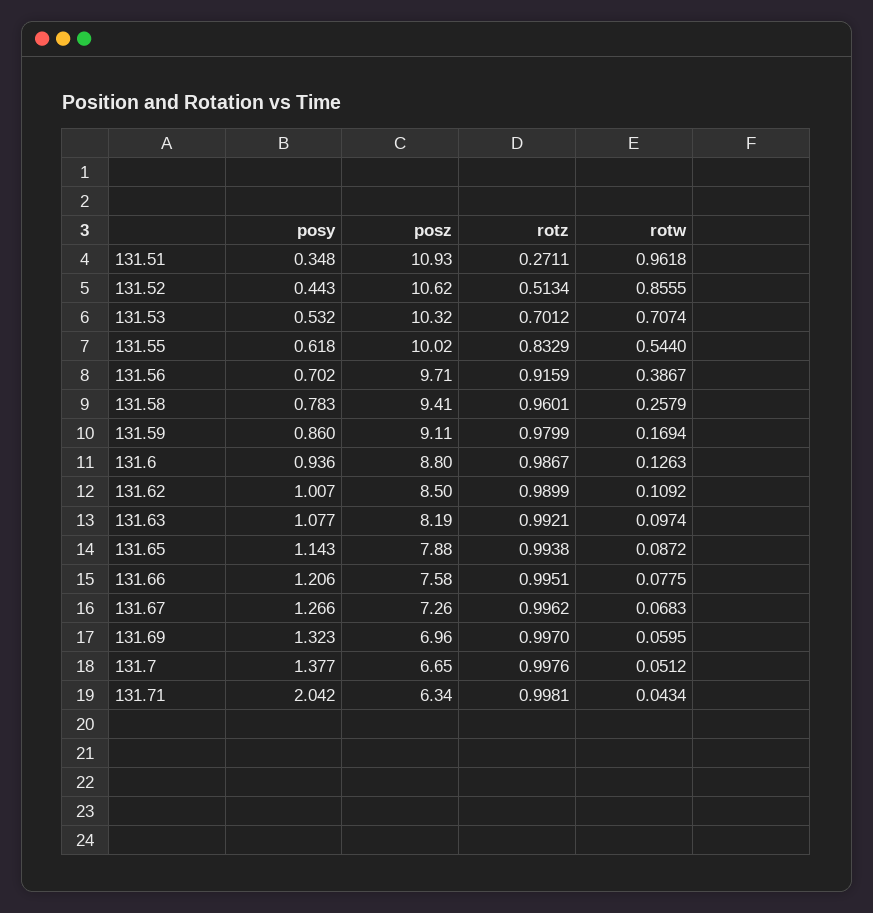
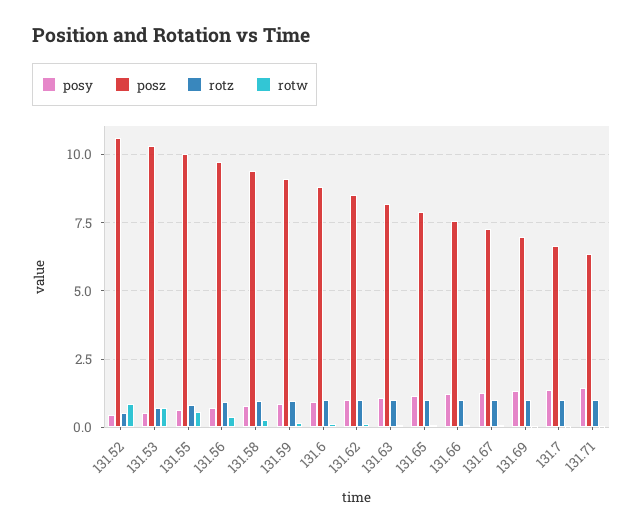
  {
    "posy": {
-     "131.51": 0.348,
      "131.52": 0.443,
      "131.53": 0.532,
      "131.55": 0.618,
      "131.56": 0.702,
      "131.58": 0.783,
      "131.59": 0.86,
      "131.6": 0.936,
      "131.62": 1.007,
      "131.63": 1.077,
      "131.65": 1.143,
      "131.66": 1.206,
      "131.67": 1.266,
      "131.69": 1.323,
      "131.7": 1.377,
-     "131.71": 2.042
+     "131.71": 1.5
    },
    "posz": {
-     "131.51": 10.93,
      "131.52": 10.62,
      "131.53": 10.32,
      "131.55": 10.02,
      "131.56": 9.71,
      "131.58": 9.41,
      "131.59": 9.11,
      "131.6": 8.8,
      "131.62": 8.5,
      "131.63": 8.19,
      "131.65": 7.88,
      "131.66": 7.58,
      "131.67": 7.26,
      "131.69": 6.96,
      "131.7": 6.65,
      "131.71": 6.34
    },
    "rotz": {
-     "131.51": 0.2711,
      "131.52": 0.5134,
      "131.53": 0.7012,
      "131.55": 0.8329,
      "131.56": 0.9159,
      "131.58": 0.9601,
      "131.59": 0.9799,
      "131.6": 0.9867,
      "131.62": 0.9899,
      "131.63": 0.9921,
      "131.65": 0.9938,
      "131.66": 0.9951,
      "131.67": 0.9962,
      "131.69": 0.997,
      "131.7": 0.9976,
      "131.71": 0.9981
    },
    "rotw": {
-     "131.51": 0.9618,
      "131.52": 0.8555,
      "131.53": 0.7074,
      "131.55": 0.544,
      "131.56": 0.3867,
      "131.58": 0.2579,
      "131.59": 0.1694,
      "131.6": 0.1263,
      "131.62": 0.1092,
      "131.63": 0.0974,
      "131.65": 0.0872,
      "131.66": 0.0775,
      "131.67": 0.0683,
      "131.69": 0.0595,
      "131.7": 0.0512,
      "131.71": 0.0434
    }
  }

